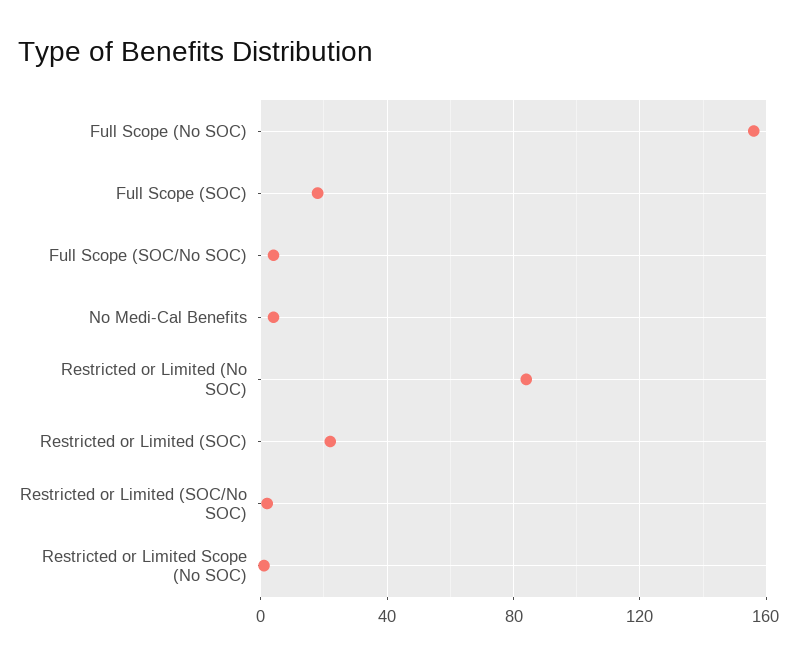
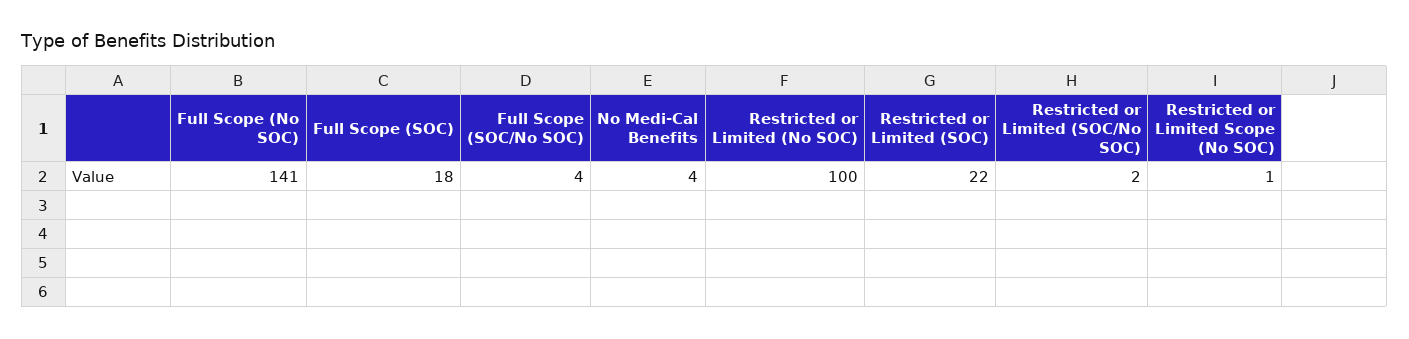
  {
-   "Full Scope (No SOC)": 155,
+   "Full Scope (No SOC)": 141,
    "Full Scope (SOC)": 18,
    "Full Scope (SOC/No SOC)": 4,
    "No Medi-Cal Benefits": 4,
-   "Restricted or Limited (No SOC)": 85,
+   "Restricted or Limited (No SOC)": 100,
    "Restricted or Limited (SOC)": 22,
    "Restricted or Limited (SOC/No SOC)": 2,
    "Restricted or Limited Scope (No SOC)": 1
  }

